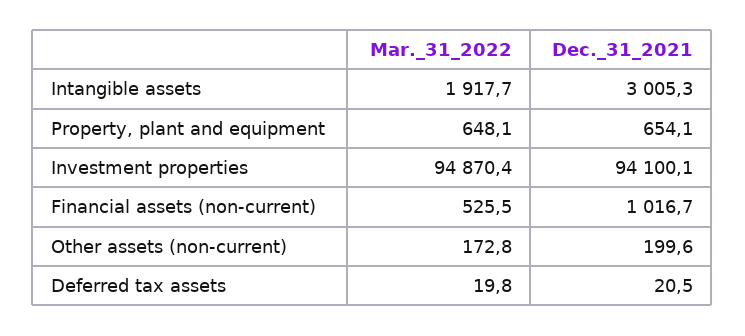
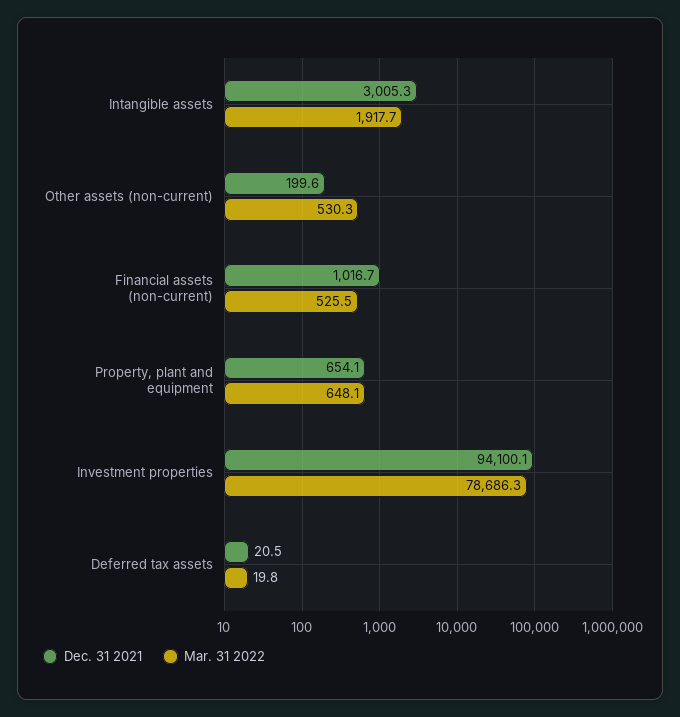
  {
    "Mar._31_2022": {
      "Intangible assets": 1917.7,
      "Property, plant and equipment": 648.1,
-     "Investment properties": 94870.4,
+     "Investment properties": 78686.3,
      "Financial assets (non-current)": 525.5,
-     "Other assets (non-current)": 172.8,
+     "Other assets (non-current)": 530.3,
      "Deferred tax assets": 19.8
    },
    "Dec._31_2021": {
      "Intangible assets": 3005.3,
      "Property, plant and equipment": 654.1,
      "Investment properties": 94100.1,
      "Financial assets (non-current)": 1016.7,
      "Other assets (non-current)": 199.6,
      "Deferred tax assets": 20.5
    }
  }

